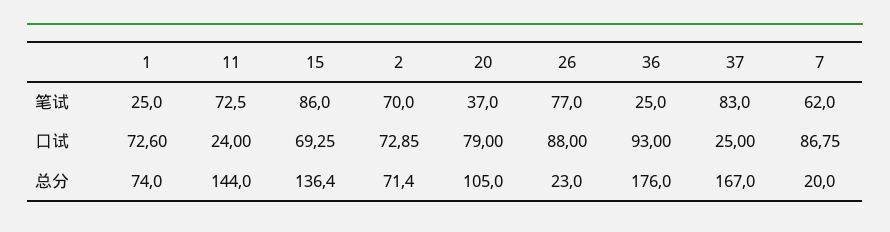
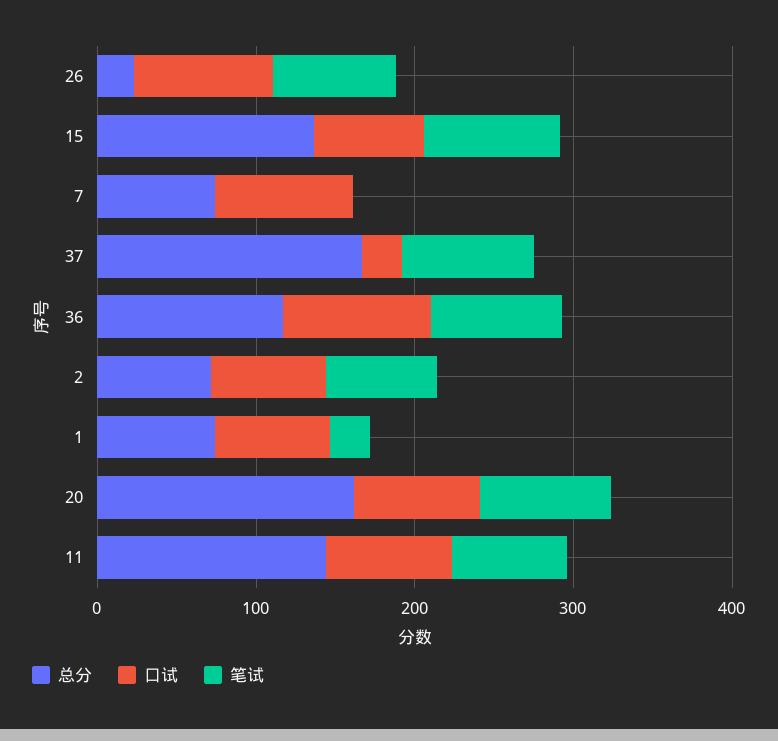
  {
    "笔试": {
      "1": 25,
      "11": 72.5,
      "15": 86,
      "2": 70,
-     "20": 37,
+     "20": 80,
      "26": 77,
-     "36": 25,
+     "36": 80,
      "37": 83,
-     "7": 62
+     "7": 0
    },
    "口试": {
      "1": 72.6,
-     "11": 24,
+     "11": 80,
      "15": 69.25,
      "2": 72.85,
      "20": 79,
      "26": 88,
      "36": 93,
      "37": 25,
      "7": 86.75
    },
    "总分": {
      "1": 74,
      "11": 144,
      "15": 136.4,
      "2": 71.4,
-     "20": 105,
+     "20": 160,
      "26": 23,
-     "36": 176,
+     "36": 120,
      "37": 167,
-     "7": 20
+     "7": 80
    }
  }

